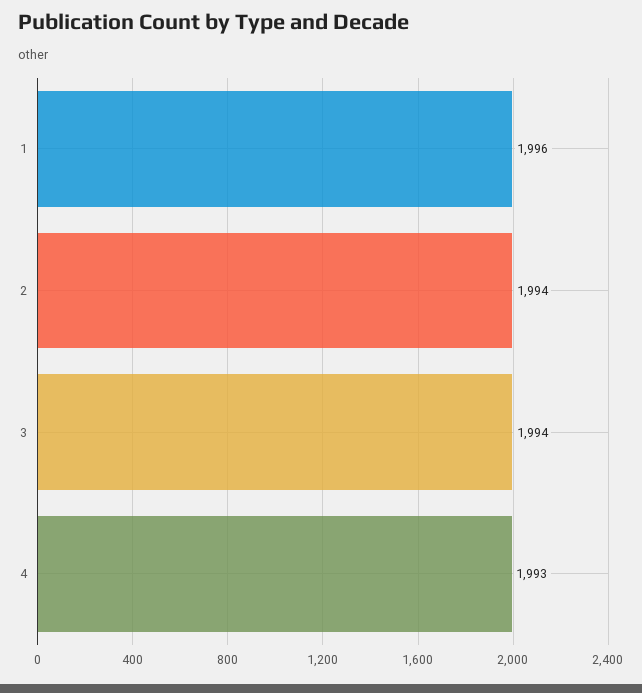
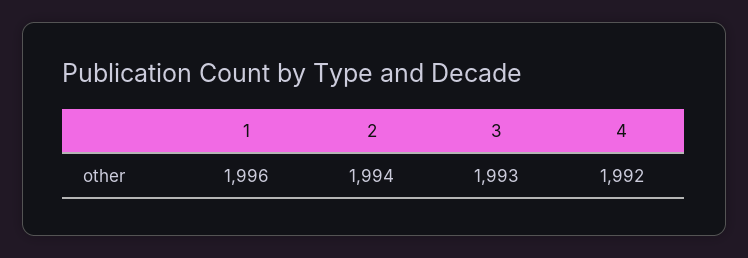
  {
    "1": 1996,
    "2": 1994,
-   "3": 1994,
+   "3": 1993,
-   "4": 1993
+   "4": 1992
  }

